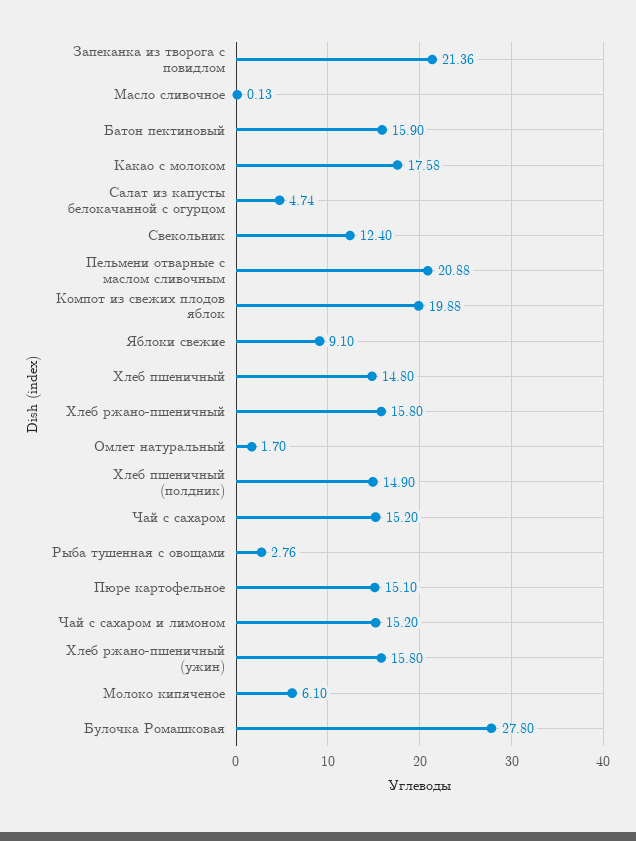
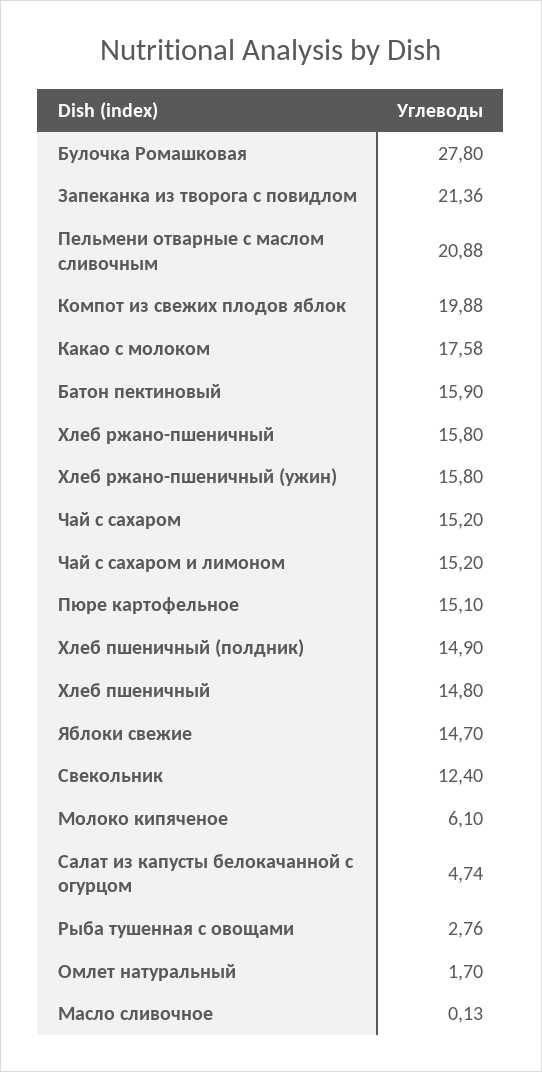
  {
    "Запеканка из творога с повидлом": 21.36,
    "Масло сливочное": 0.13,
    "Батон пектиновый": 15.9,
    "Какао с молоком": 17.58,
    "Салат из капусты белокачанной с огурцом": 4.74,
    "Свекольник": 12.4,
    "Пельмени отварные с маслом сливочным": 20.88,
    "Компот из свежих плодов яблок": 19.88,
-   "Яблоки свежие": 9.1,
+   "Яблоки свежие": 14.7,
    "Хлеб пшеничный": 14.8,
    "Хлеб ржано-пшеничный": 15.8,
    "Омлет натуральный": 1.7,
    "Хлеб пшеничный (полдник)": 14.9,
    "Чай с сахаром": 15.2,
    "Рыба тушенная с овощами": 2.76,
    "Пюре картофельное": 15.1,
    "Чай с сахаром и лимоном": 15.2,
    "Хлеб ржано-пшеничный (ужин)": 15.8,
    "Молоко кипяченое": 6.1,
    "Булочка Ромашковая": 27.8
  }

